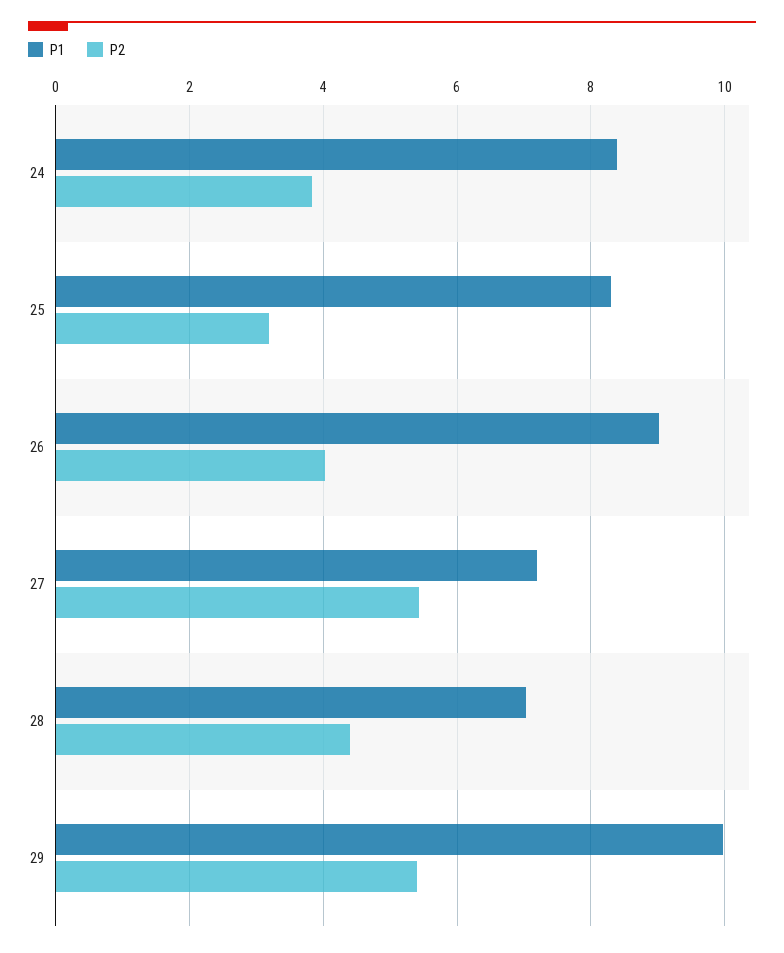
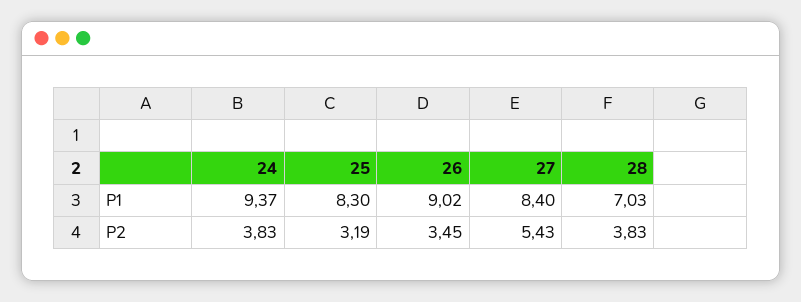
  {
    "P1": {
-     "24": 8.4,
+     "24": 9.37,
      "25": 8.3,
      "26": 9.02,
-     "27": 7.2,
+     "27": 8.4,
-     "28": 7.03,
+     "28": 7.03
-     "29": 10
    },
    "P2": {
      "24": 3.83,
      "25": 3.19,
-     "26": 4,
+     "26": 3.45,
      "27": 5.43,
-     "28": 4.4,
+     "28": 3.83
-     "29": 5.4
    }
  }

